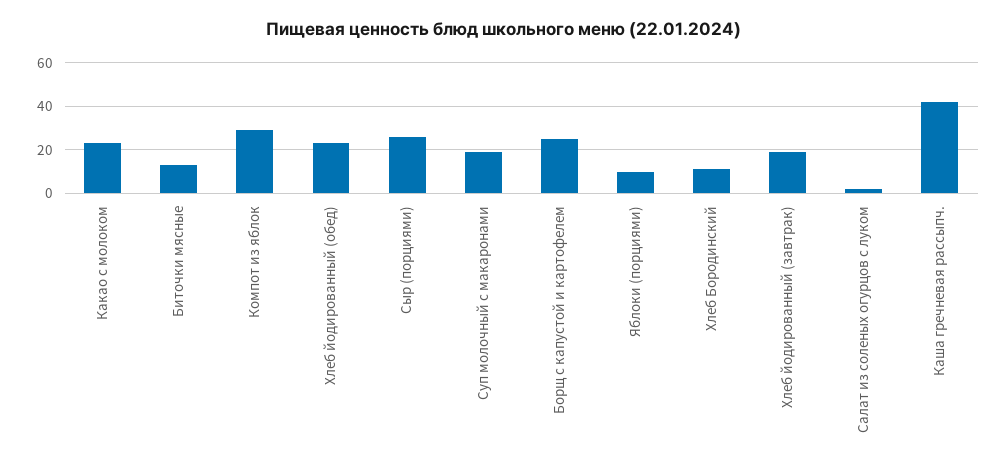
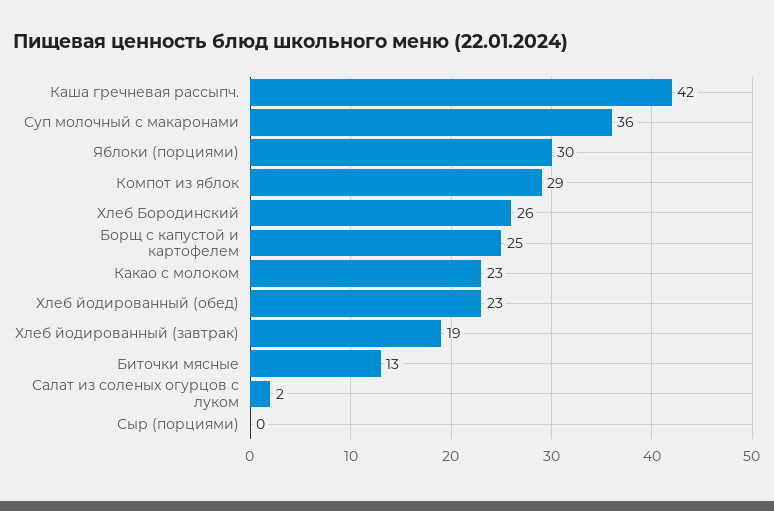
  {
    "Какао с молоком": 23,
    "Биточки мясные": 13,
    "Компот из яблок": 29,
    "Хлеб йодированный (обед)": 23,
-   "Сыр (порциями)": 25,
+   "Сыр (порциями)": 0,
-   "Суп молочный с макаронами": 20,
+   "Суп молочный с макаронами": 36,
    "Борщ с капустой и картофелем": 25,
-   "Яблоки (порциями)": 10,
+   "Яблоки (порциями)": 30,
-   "Хлеб Бородинский": 10,
+   "Хлеб Бородинский": 26,
    "Хлеб йодированный (завтрак)": 19,
    "Салат из соленых огурцов с луком": 2,
    "Каша гречневая рассыпч.": 42
  }

